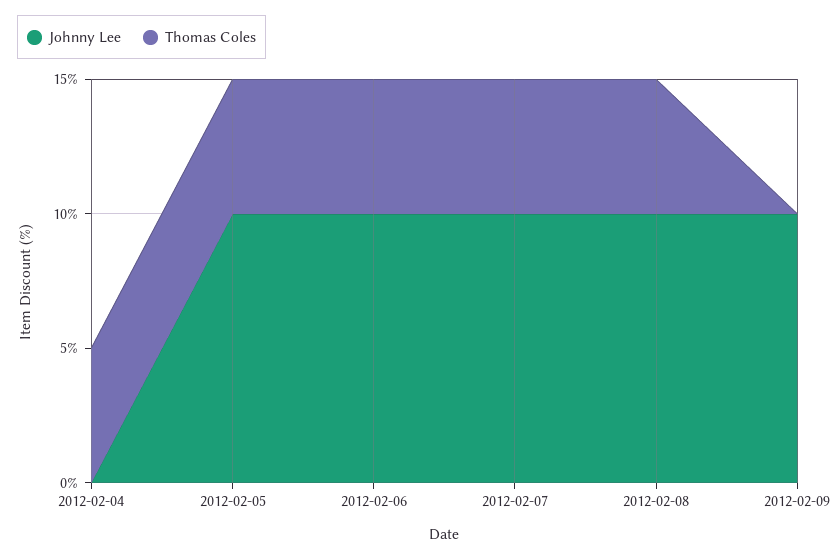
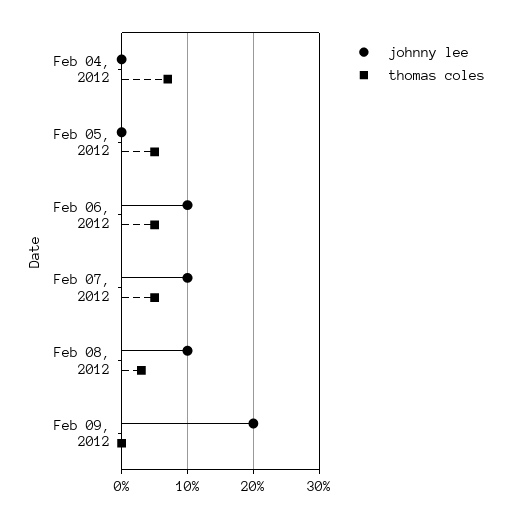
  {
    "Johnny Lee": {
      "2012-02-04": 0,
-     "2012-02-05": 10,
+     "2012-02-05": 0,
      "2012-02-06": 10,
      "2012-02-07": 10,
      "2012-02-08": 10,
-     "2012-02-09": 10
+     "2012-02-09": 20
    },
    "Thomas Coles": {
-     "2012-02-04": 5,
+     "2012-02-04": 7,
      "2012-02-05": 5,
      "2012-02-06": 5,
      "2012-02-07": 5,
-     "2012-02-08": 5,
+     "2012-02-08": 3,
      "2012-02-09": 0
    }
  }

